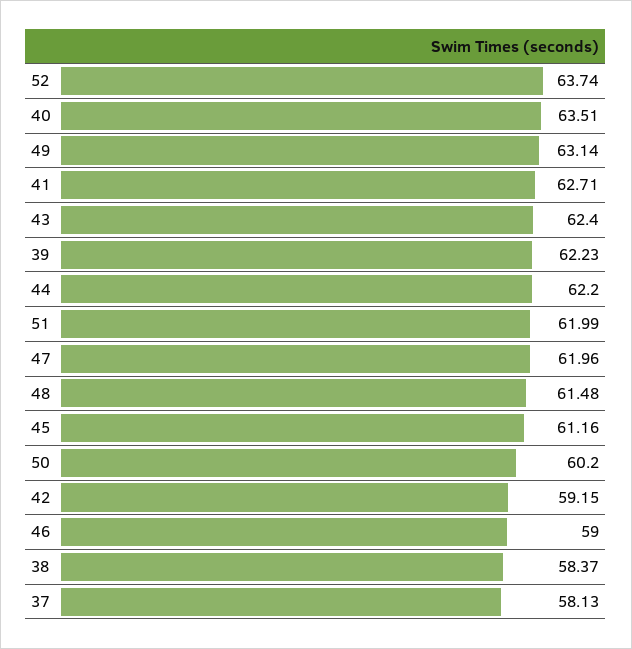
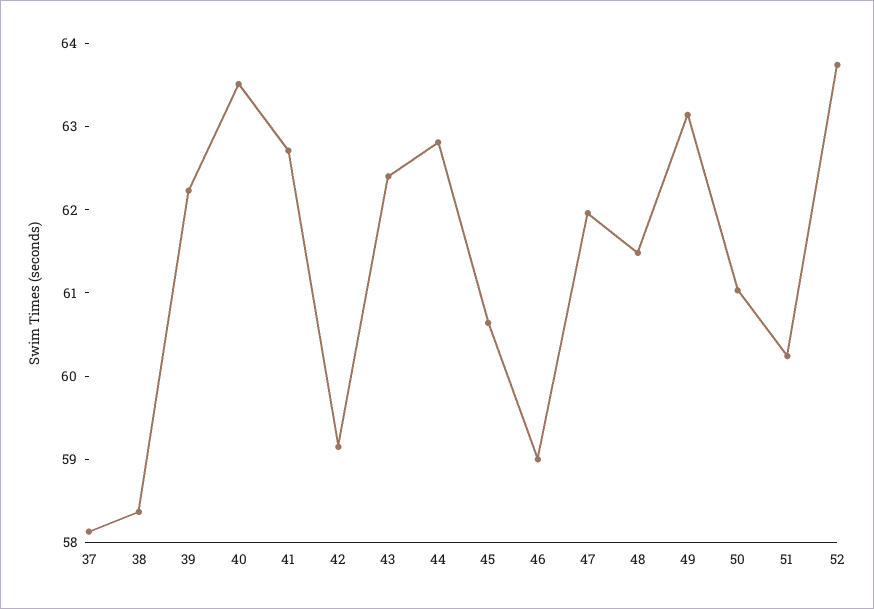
  {
    "52": 63.74,
    "40": 63.51,
    "49": 63.14,
    "41": 62.71,
    "43": 62.4,
    "39": 62.23,
-   "44": 62.2,
+   "44": 62.8,
-   "51": 61.99,
+   "51": 60.2,
    "47": 61.96,
    "48": 61.48,
-   "45": 61.16,
+   "45": 60.6,
-   "50": 60.2,
+   "50": 61,
    "42": 59.15,
    "46": 59,
    "38": 58.37,
    "37": 58.13
  }

